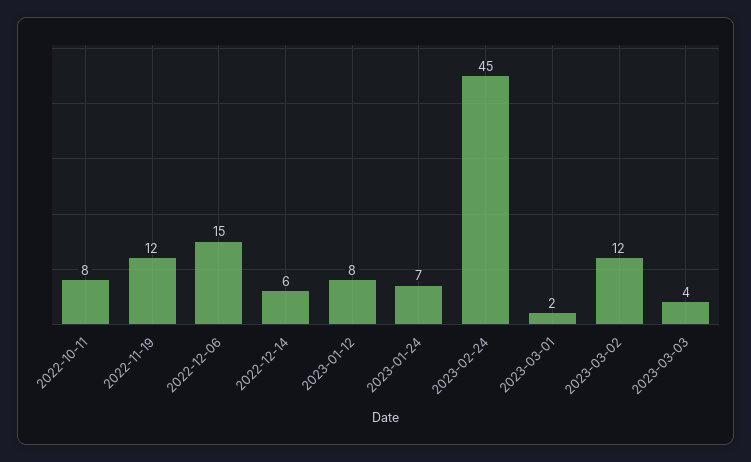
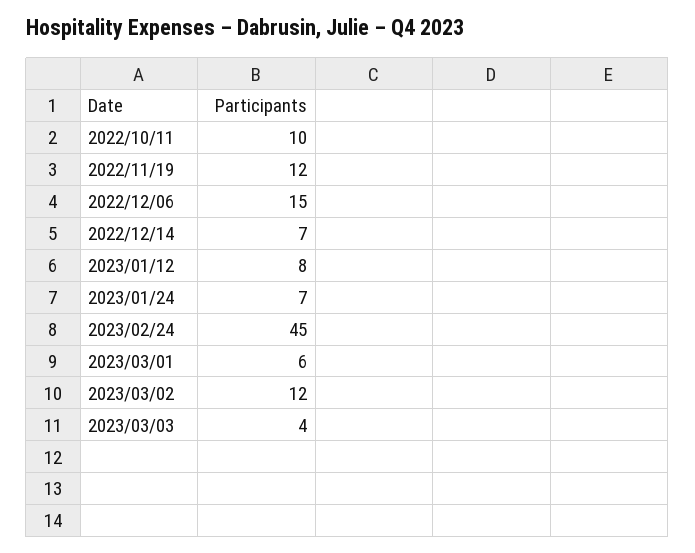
  {
-   "2022-10-11": 8,
+   "2022-10-11": 10,
    "2022-11-19": 12,
    "2022-12-06": 15,
-   "2022-12-14": 6,
+   "2022-12-14": 7,
    "2023-01-12": 8,
    "2023-01-24": 7,
    "2023-02-24": 45,
-   "2023-03-01": 2,
+   "2023-03-01": 6,
    "2023-03-02": 12,
    "2023-03-03": 4
  }

